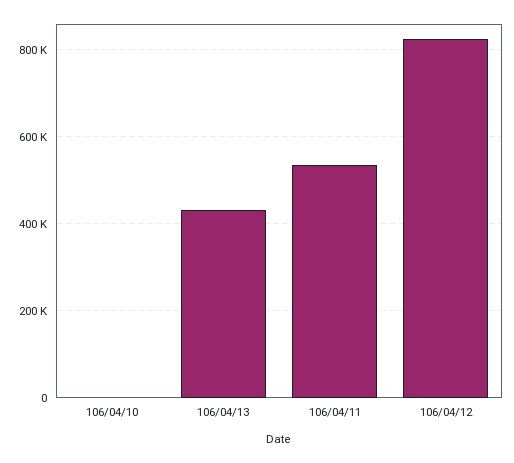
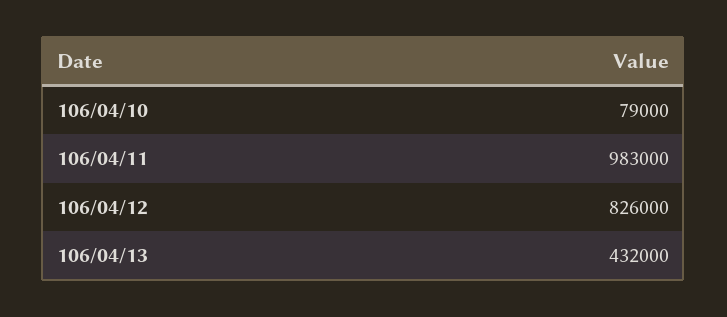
  {
-   "106/04/10": 0,
+   "106/04/10": 79000,
    "106/04/13": 432000,
-   "106/04/11": 540000,
+   "106/04/11": 983000,
    "106/04/12": 826000
  }

